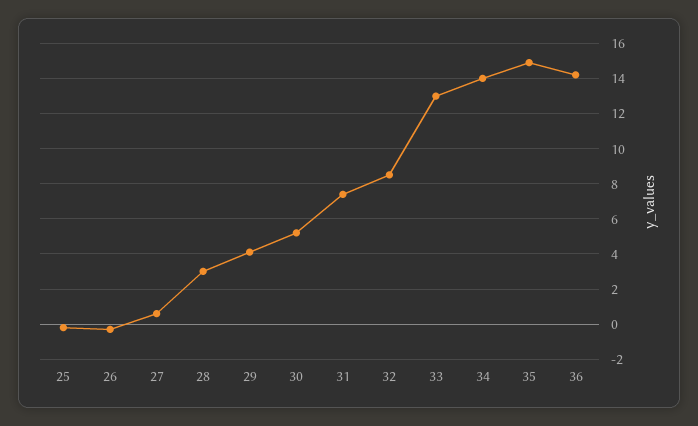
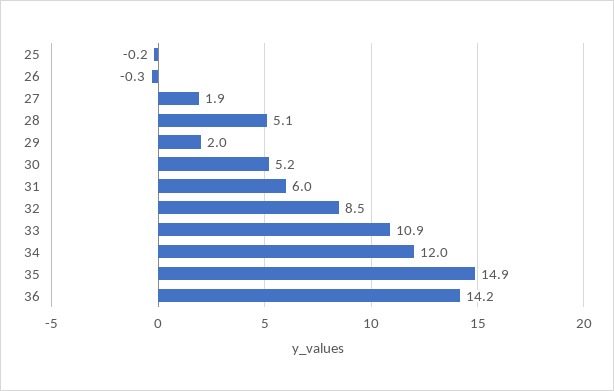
  {
    "25": -0.2,
    "26": -0.3,
-   "27": 0.5,
+   "27": 1.9,
-   "28": 3,
+   "28": 5.1,
-   "29": 4,
+   "29": 2,
    "30": 5.2,
-   "31": 7.5,
+   "31": 6,
    "32": 8.5,
-   "33": 13,
+   "33": 10.9,
-   "34": 14,
+   "34": 12,
    "35": 14.9,
    "36": 14.2
  }

